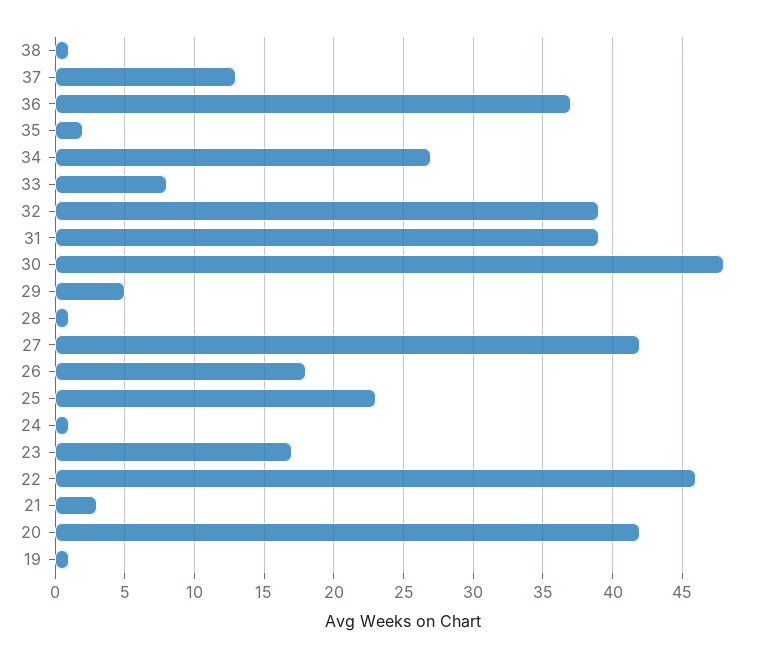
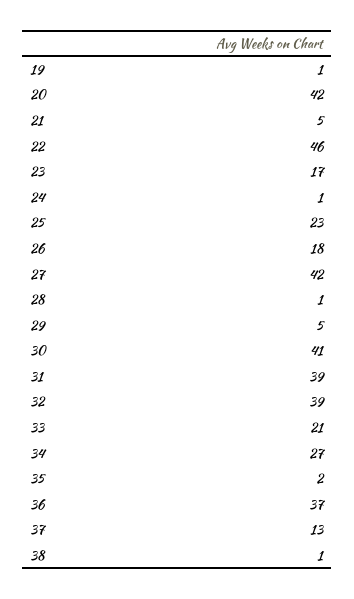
  {
    "38": 1,
    "37": 13,
    "36": 37,
    "35": 2,
    "34": 27,
-   "33": 8,
+   "33": 21,
    "32": 39,
    "31": 39,
-   "30": 48,
+   "30": 41,
    "29": 5,
    "28": 1,
    "27": 42,
    "26": 18,
    "25": 23,
    "24": 1,
    "23": 17,
    "22": 46,
-   "21": 3,
+   "21": 5,
    "20": 42,
    "19": 1
  }

